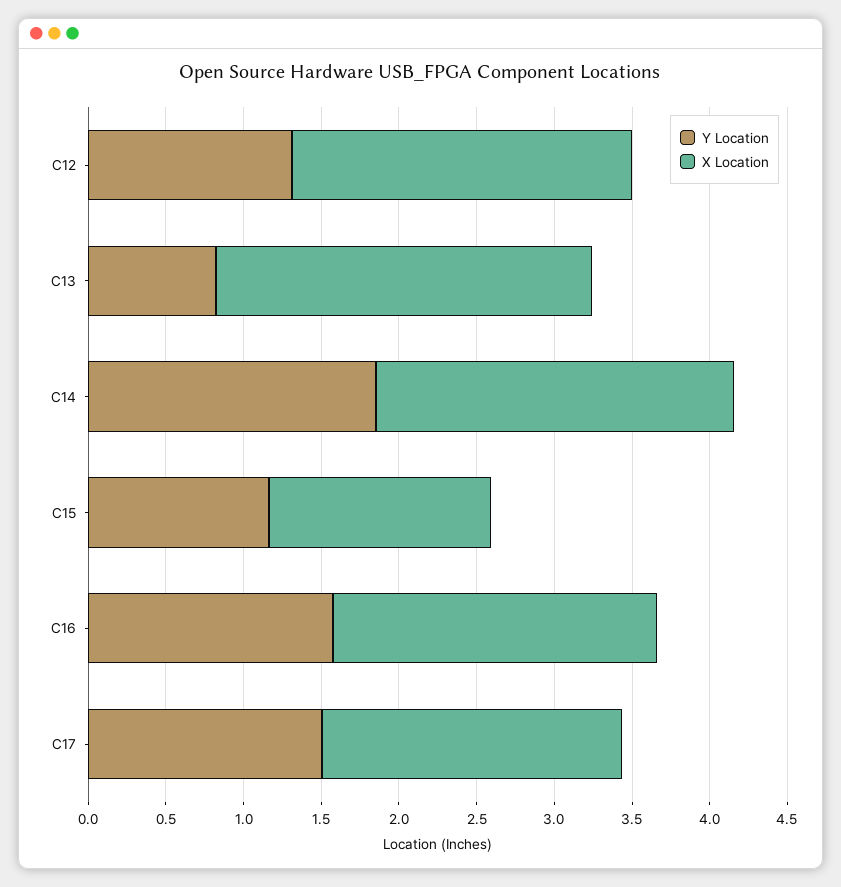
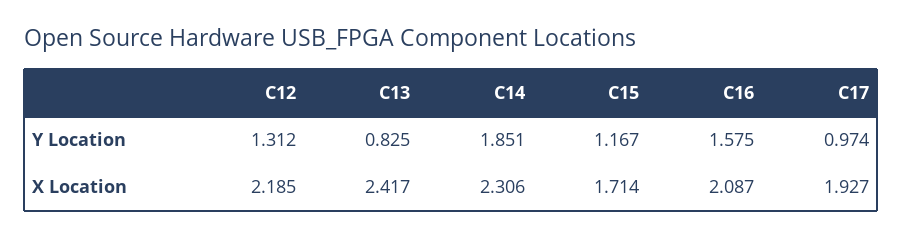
  {
    "Y Location": {
      "C12": 1.312,
      "C13": 0.825,
      "C14": 1.851,
      "C15": 1.167,
      "C16": 1.575,
-     "C17": 1.5
+     "C17": 0.974
    },
    "X Location": {
      "C12": 2.185,
      "C13": 2.417,
      "C14": 2.306,
-     "C15": 1.4,
+     "C15": 1.714,
      "C16": 2.087,
      "C17": 1.927
    }
  }

